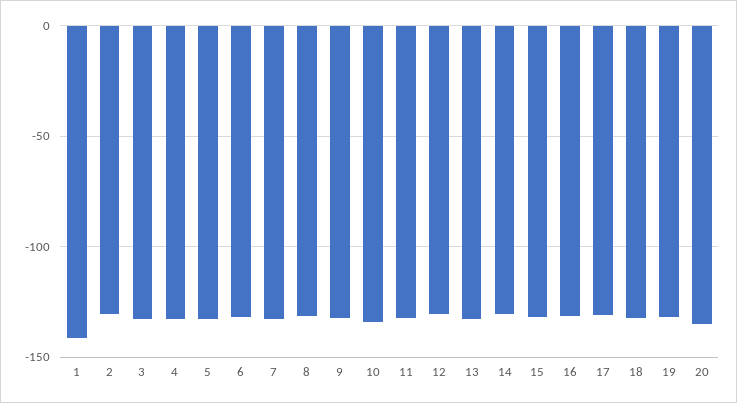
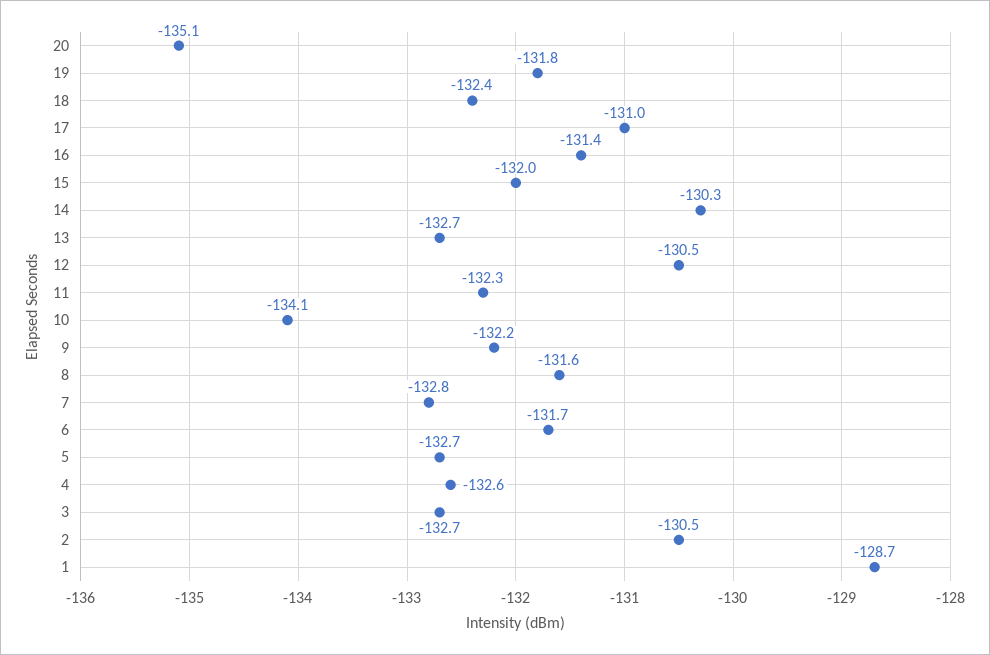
  {
-   "1": -140,
+   "1": -128.7,
    "2": -130.5,
    "3": -132.7,
    "4": -132.6,
    "5": -132.7,
    "6": -131.7,
    "7": -132.8,
    "8": -131.6,
    "9": -132.2,
    "10": -134.1,
    "11": -132.3,
    "12": -130.5,
    "13": -132.7,
    "14": -130.3,
    "15": -132,
    "16": -131.4,
    "17": -131,
    "18": -132.4,
    "19": -131.8,
    "20": -135.1
  }

